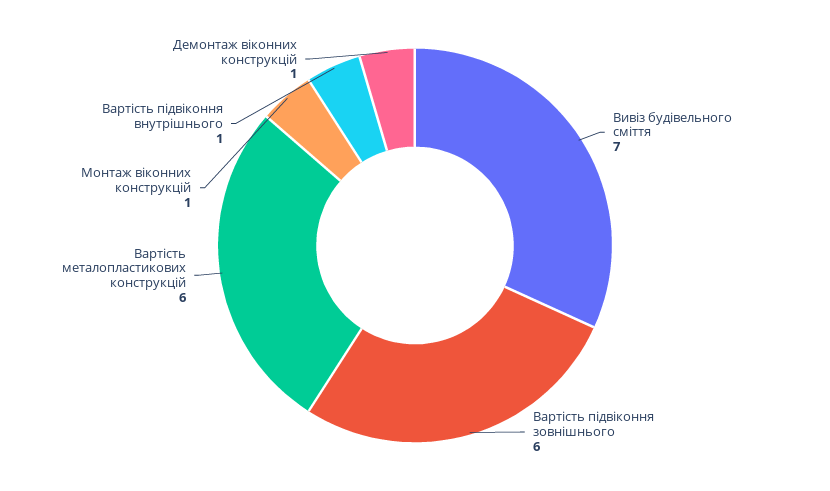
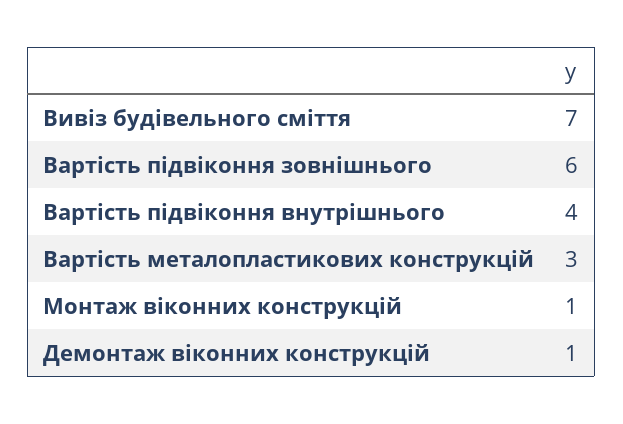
  {
    "Вивіз будівельного сміття": 7,
    "Вартість підвіконня зовнішнього": 6,
-   "Вартість металопластикових конструкцій": 6,
+   "Вартість металопластикових конструкцій": 3,
    "Монтаж віконних конструкцій": 1,
-   "Вартість підвіконня внутрішнього": 1,
+   "Вартість підвіконня внутрішнього": 4,
    "Демонтаж віконних конструкцій": 1
  }

